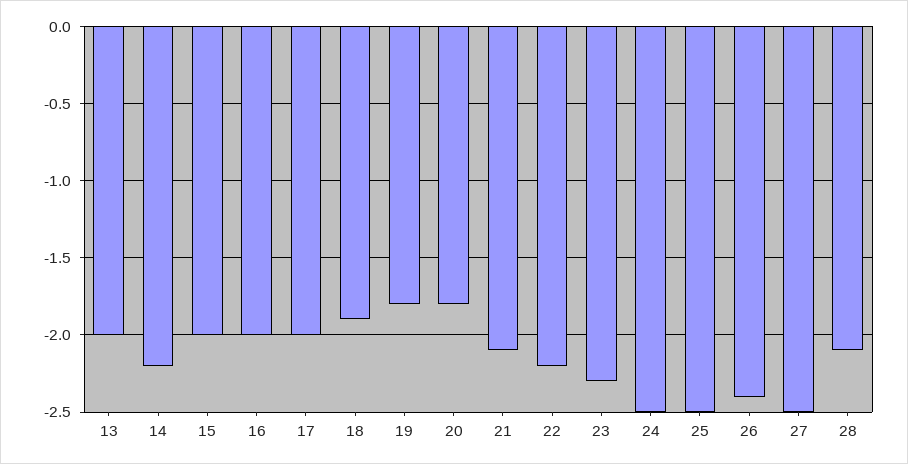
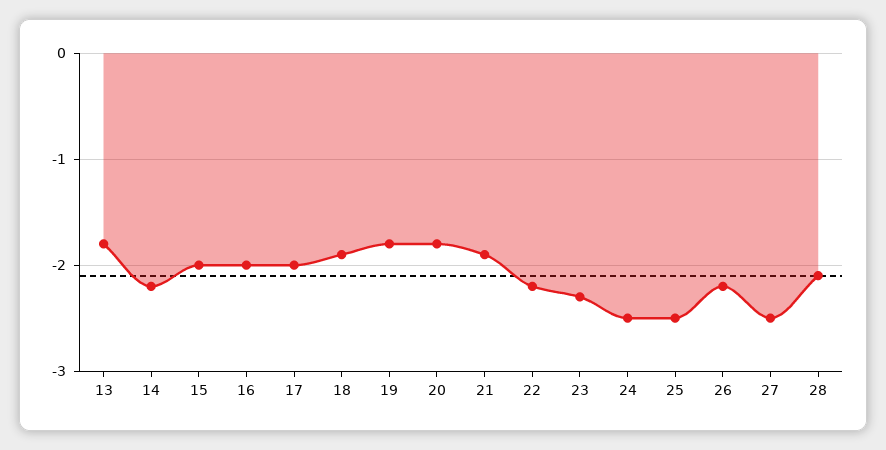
  {
-   "13": -2,
+   "13": -1.8,
    "14": -2.2,
    "15": -2,
    "16": -2,
    "17": -2,
    "18": -1.9,
    "19": -1.8,
    "20": -1.8,
-   "21": -2.1,
+   "21": -1.9,
    "22": -2.2,
    "23": -2.3,
    "24": -2.5,
    "25": -2.5,
-   "26": -2.4,
+   "26": -2.2,
    "27": -2.5,
    "28": -2.1
  }

